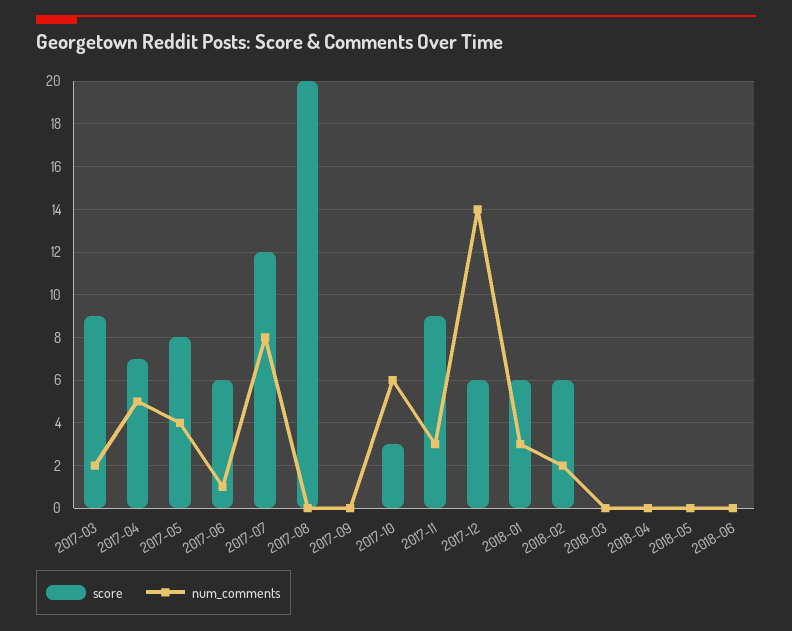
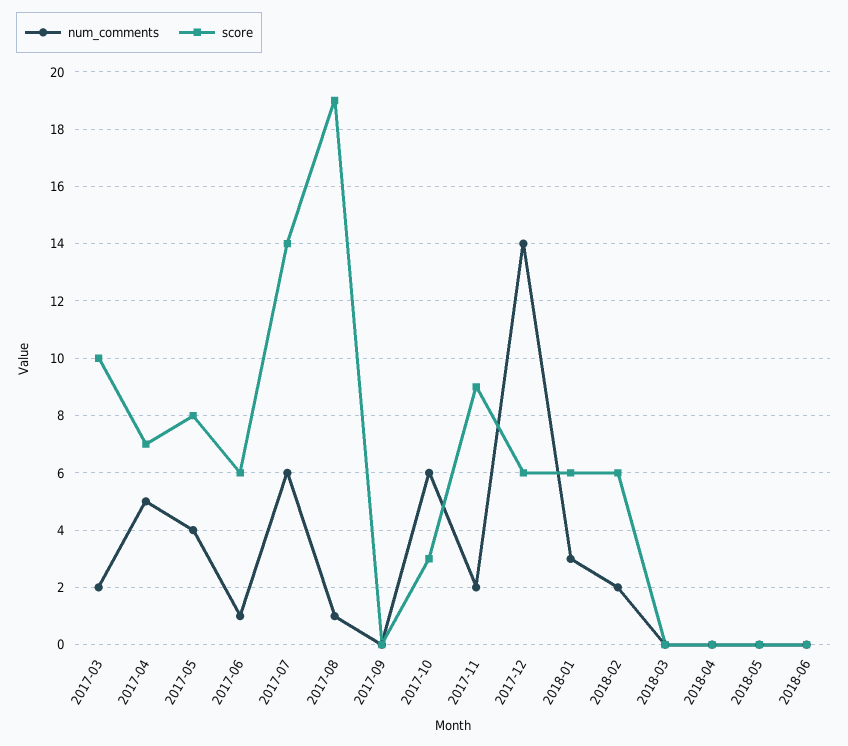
  {
    "score": {
-     "2017-03": 9,
+     "2017-03": 10,
      "2017-04": 7,
      "2017-05": 8,
      "2017-06": 6,
-     "2017-07": 12,
+     "2017-07": 14,
-     "2017-08": 20,
+     "2017-08": 19,
      "2017-09": 0,
      "2017-10": 3,
      "2017-11": 9,
      "2017-12": 6,
      "2018-01": 6,
      "2018-02": 6,
      "2018-03": 0,
      "2018-04": 0,
      "2018-05": 0,
      "2018-06": 0
    },
    "num_comments": {
      "2017-03": 2,
      "2017-04": 5,
      "2017-05": 4,
      "2017-06": 1,
-     "2017-07": 8,
+     "2017-07": 6,
-     "2017-08": 0,
+     "2017-08": 1,
      "2017-09": 0,
      "2017-10": 6,
-     "2017-11": 3,
+     "2017-11": 2,
      "2017-12": 14,
      "2018-01": 3,
      "2018-02": 2,
      "2018-03": 0,
      "2018-04": 0,
      "2018-05": 0,
      "2018-06": 0
    }
  }

